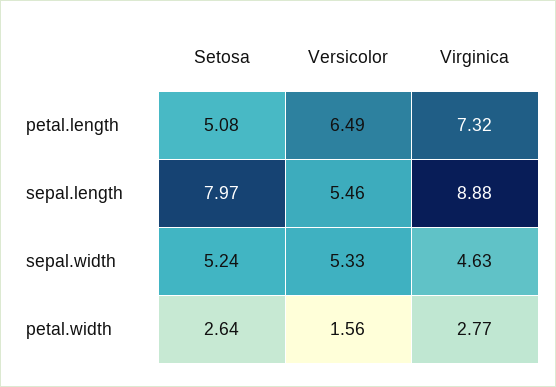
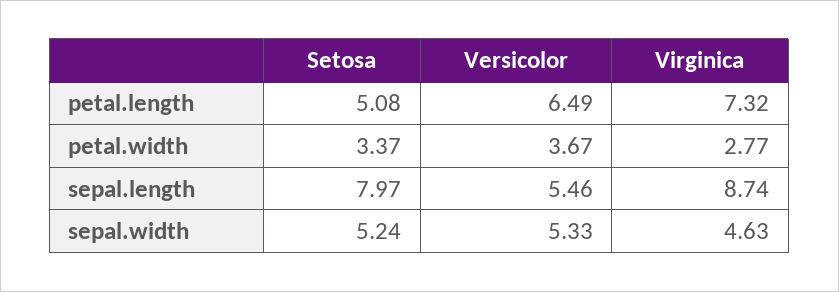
  {
    "Setosa": {
      "petal.length": 5.08,
      "sepal.length": 7.97,
      "sepal.width": 5.24,
-     "petal.width": 2.64
+     "petal.width": 3.37
    },
    "Versicolor": {
      "petal.length": 6.49,
      "sepal.length": 5.46,
      "sepal.width": 5.33,
-     "petal.width": 1.56
+     "petal.width": 3.67
    },
    "Virginica": {
      "petal.length": 7.32,
-     "sepal.length": 8.88,
+     "sepal.length": 8.74,
      "sepal.width": 4.63,
      "petal.width": 2.77
    }
  }

